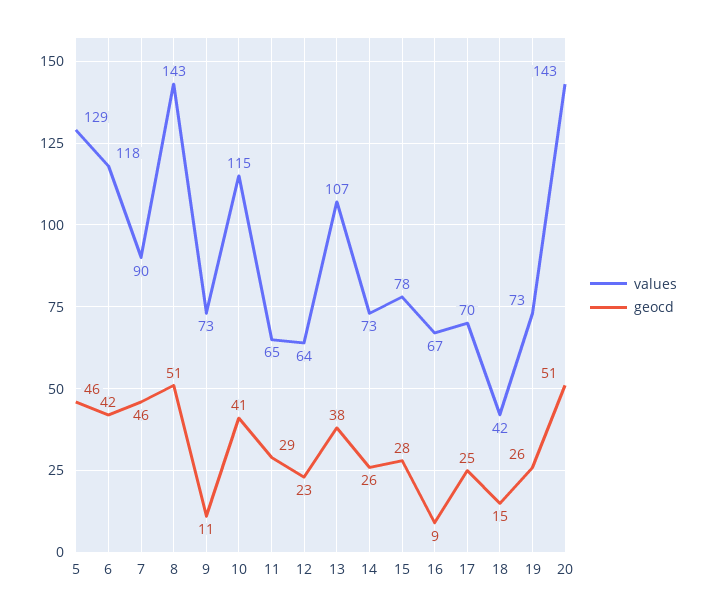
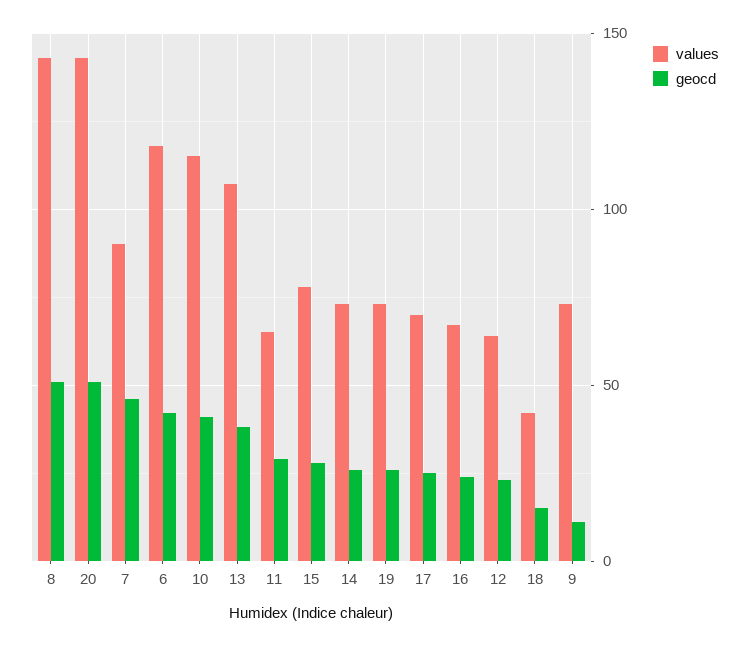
  {
    "values": {
-     "5": 129,
      "6": 118,
      "7": 90,
      "8": 143,
      "9": 73,
      "10": 115,
      "11": 65,
      "12": 64,
      "13": 107,
      "14": 73,
      "15": 78,
      "16": 67,
      "17": 70,
      "18": 42,
      "19": 73,
      "20": 143
    },
    "geocd": {
-     "5": 46,
      "6": 42,
      "7": 46,
      "8": 51,
      "9": 11,
      "10": 41,
      "11": 29,
      "12": 23,
      "13": 38,
      "14": 26,
      "15": 28,
-     "16": 9,
+     "16": 25,
      "17": 25,
      "18": 15,
      "19": 26,
      "20": 51
    }
  }

